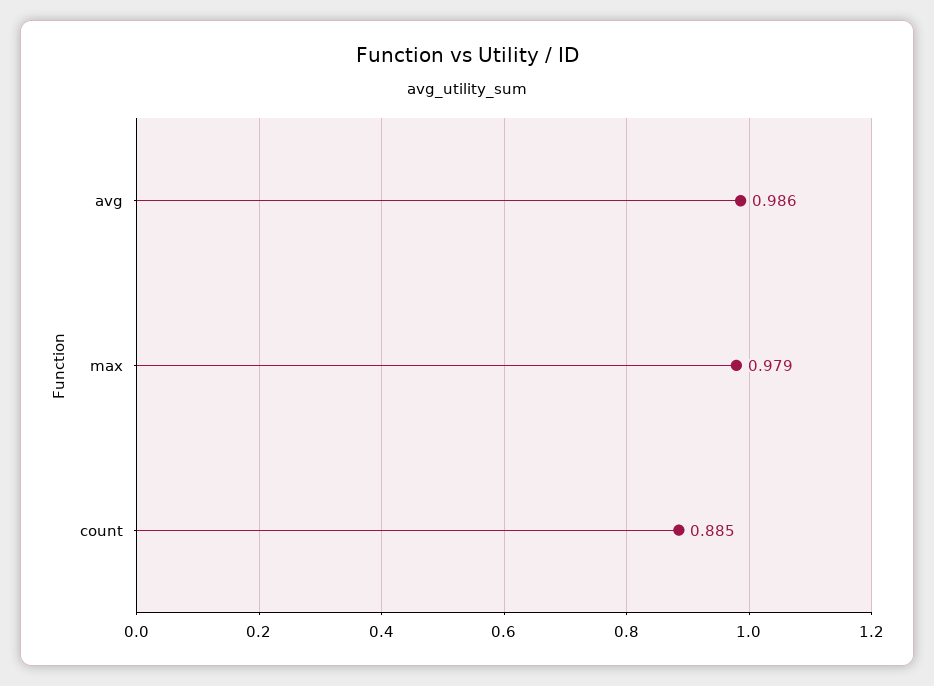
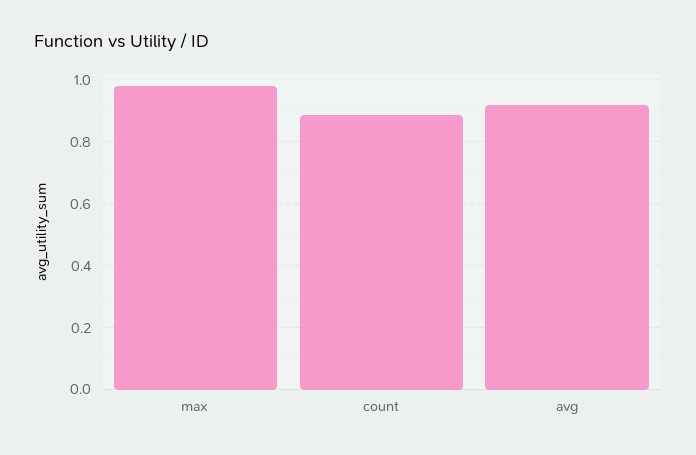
  {
-   "avg": 0.986,
+   "avg": 0.92,
    "max": 0.979,
    "count": 0.885
  }

